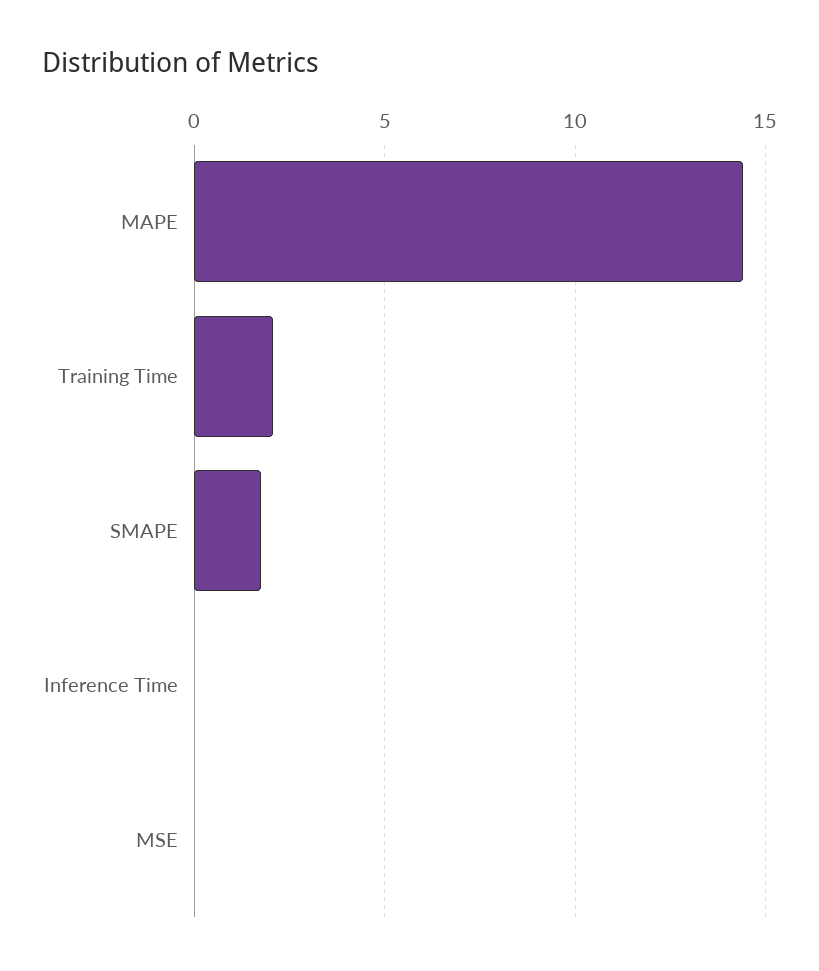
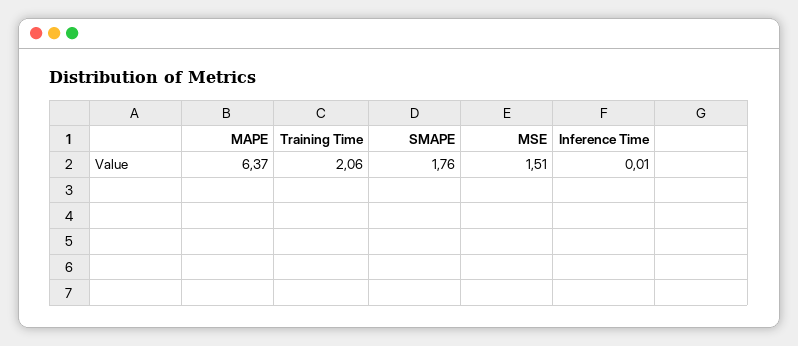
  {
-   "MAPE": 14.5,
+   "MAPE": 6.37,
    "Training Time": 2.06,
    "SMAPE": 1.76,
    "Inference Time": 0.01,
-   "MSE": 0
+   "MSE": 1.51
  }

